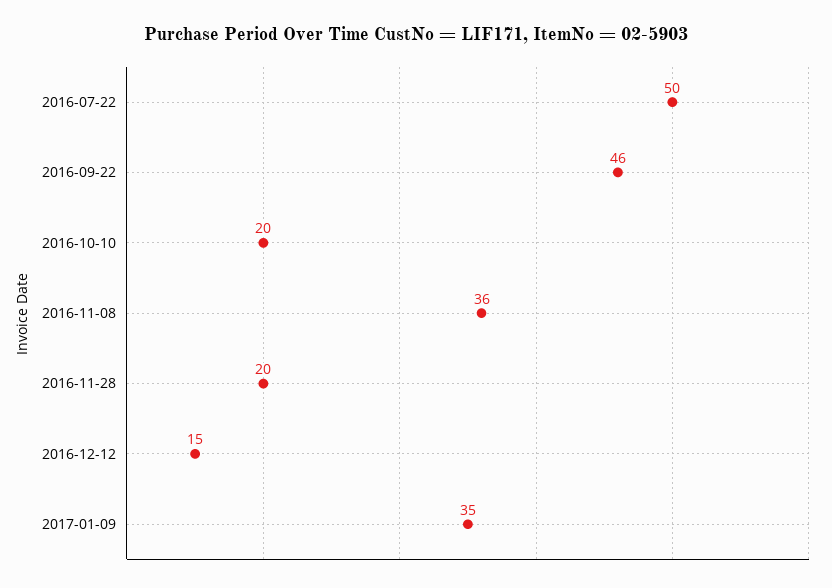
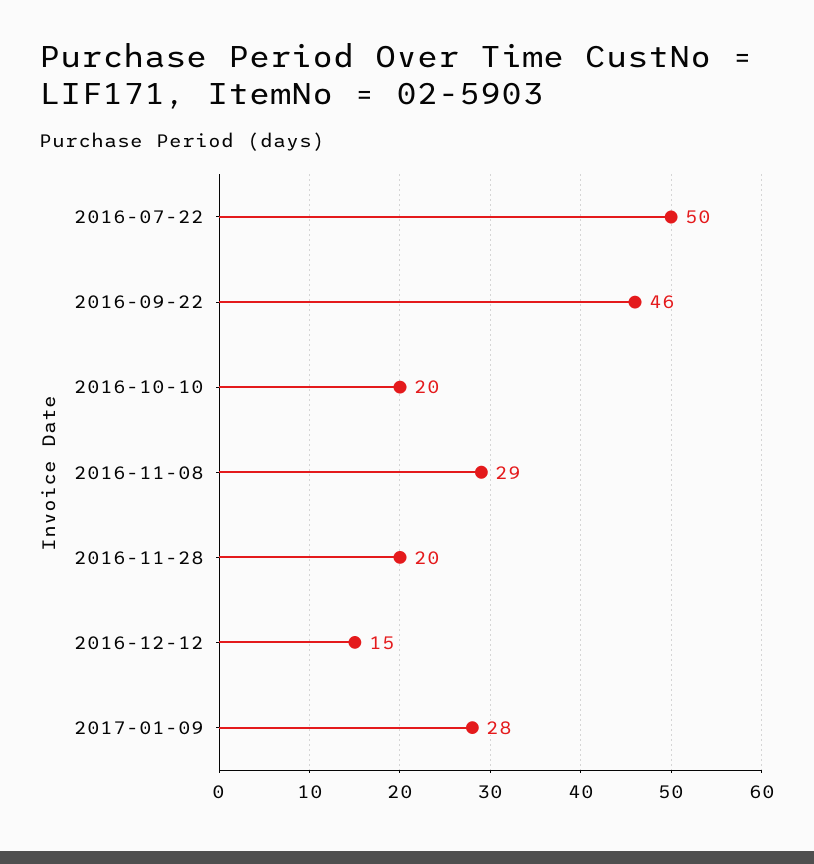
  {
    "2016-07-22": 50,
    "2016-09-22": 46,
    "2016-10-10": 20,
-   "2016-11-08": 36,
+   "2016-11-08": 29,
    "2016-11-28": 20,
    "2016-12-12": 15,
-   "2017-01-09": 35
+   "2017-01-09": 28
  }

